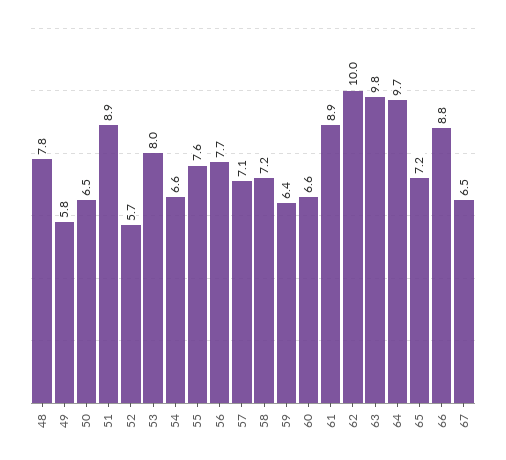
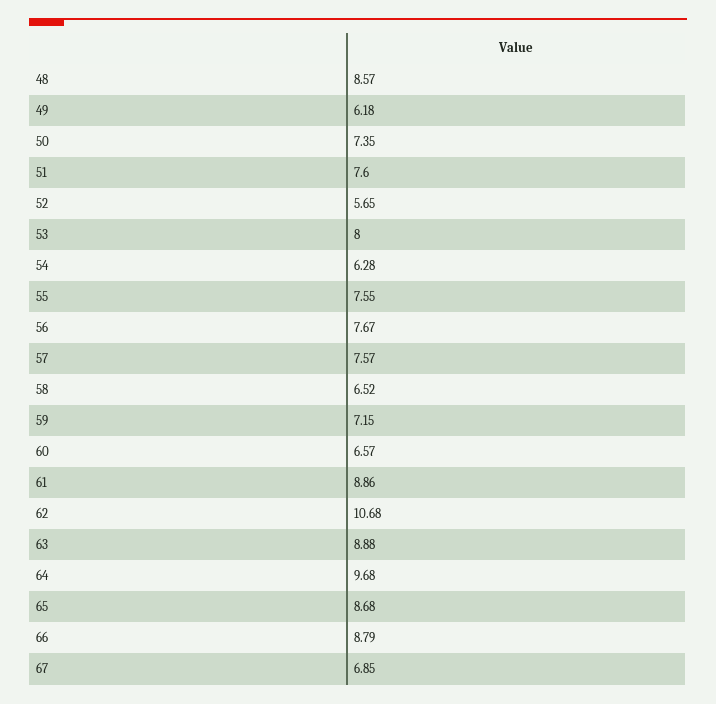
  {
-   "48": 7.8,
+   "48": 8.57,
-   "49": 5.8,
+   "49": 6.18,
-   "50": 6.5,
+   "50": 7.35,
-   "51": 8.9,
+   "51": 7.6,
    "52": 5.65,
    "53": 8,
-   "54": 6.6,
+   "54": 6.28,
    "55": 7.55,
    "56": 7.67,
-   "57": 7.1,
+   "57": 7.57,
-   "58": 7.2,
+   "58": 6.52,
-   "59": 6.4,
+   "59": 7.15,
    "60": 6.57,
    "61": 8.86,
-   "62": 10,
+   "62": 10.68,
-   "63": 9.8,
+   "63": 8.88,
    "64": 9.68,
-   "65": 7.2,
+   "65": 8.68,
    "66": 8.79,
-   "67": 6.5
+   "67": 6.85
  }

